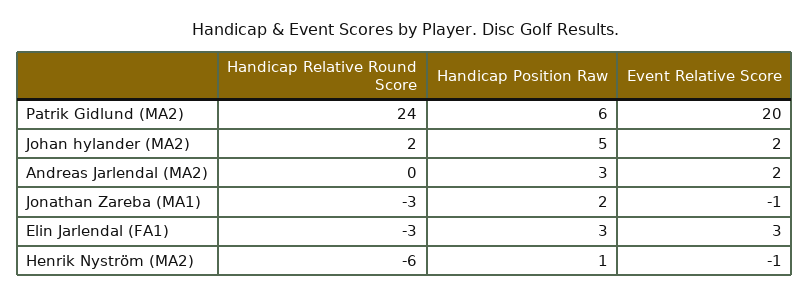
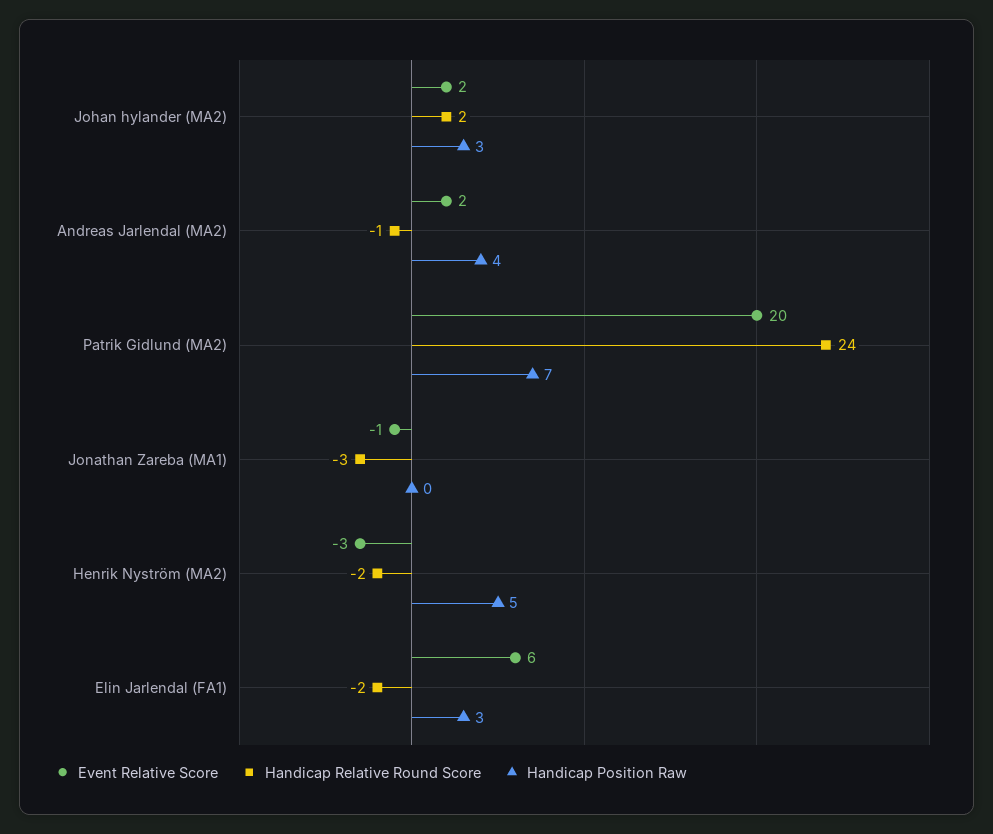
  {
    "Handicap Relative Round Score": {
      "Patrik Gidlund (MA2)": 24,
      "Johan hylander (MA2)": 2,
-     "Andreas Jarlendal (MA2)": 0,
+     "Andreas Jarlendal (MA2)": -1,
      "Jonathan Zareba (MA1)": -3,
-     "Elin Jarlendal (FA1)": -3,
+     "Elin Jarlendal (FA1)": -2,
-     "Henrik Nyström (MA2)": -6
+     "Henrik Nyström (MA2)": -2
    },
    "Handicap Position Raw": {
-     "Patrik Gidlund (MA2)": 6,
+     "Patrik Gidlund (MA2)": 7,
-     "Johan hylander (MA2)": 5,
+     "Johan hylander (MA2)": 3,
-     "Andreas Jarlendal (MA2)": 3,
+     "Andreas Jarlendal (MA2)": 4,
-     "Jonathan Zareba (MA1)": 2,
+     "Jonathan Zareba (MA1)": 0,
      "Elin Jarlendal (FA1)": 3,
-     "Henrik Nyström (MA2)": 1
+     "Henrik Nyström (MA2)": 5
    },
    "Event Relative Score": {
      "Patrik Gidlund (MA2)": 20,
      "Johan hylander (MA2)": 2,
      "Andreas Jarlendal (MA2)": 2,
      "Jonathan Zareba (MA1)": -1,
-     "Elin Jarlendal (FA1)": 3,
+     "Elin Jarlendal (FA1)": 6,
-     "Henrik Nyström (MA2)": -1
+     "Henrik Nyström (MA2)": -3
    }
  }

